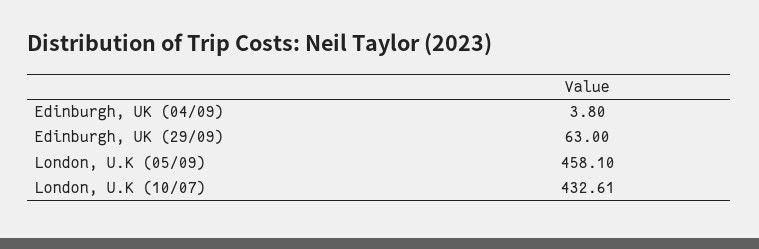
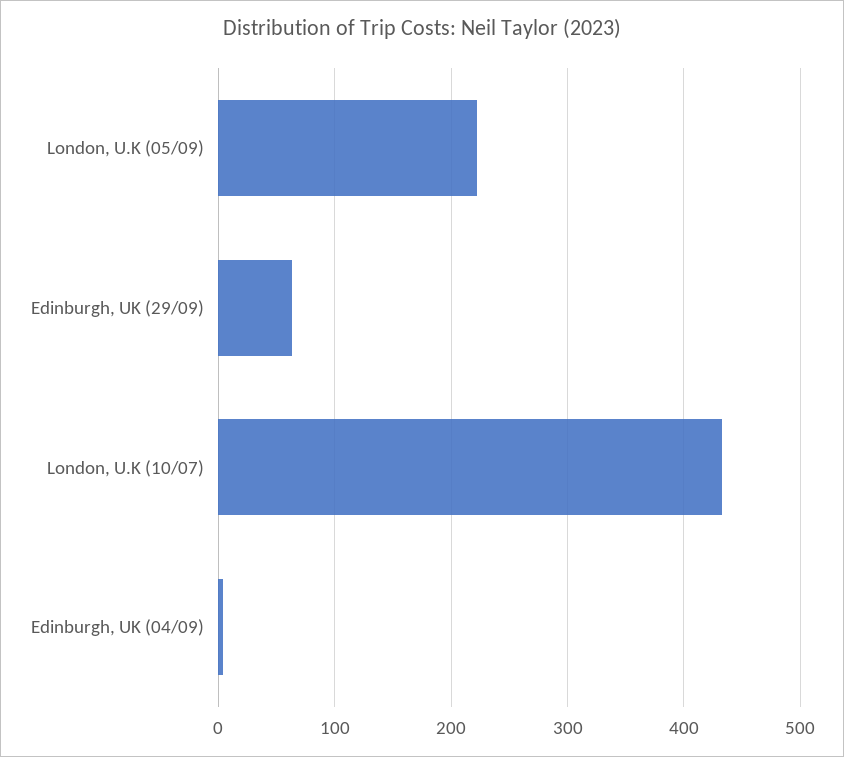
  {
    "Edinburgh, UK (04/09)": 3.8,
    "Edinburgh, UK (29/09)": 63,
-   "London, U.K (05/09)": 458.1,
+   "London, U.K (05/09)": 220,
    "London, U.K (10/07)": 432.61
  }

